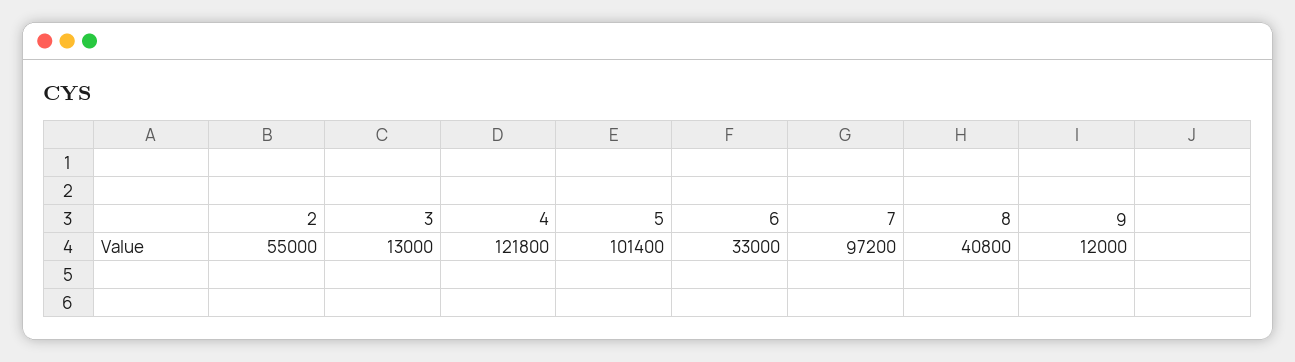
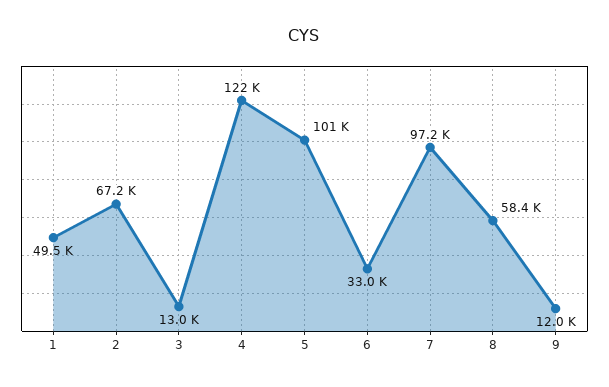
  {
-   "2": 55000,
+   "2": 67200,
    "3": 13000,
    "4": 121800,
    "5": 101400,
    "6": 33000,
    "7": 97200,
-   "8": 40800,
+   "8": 58400,
-   "9": 12000
+   "9": 12000,
+   "1": 49500
  }

